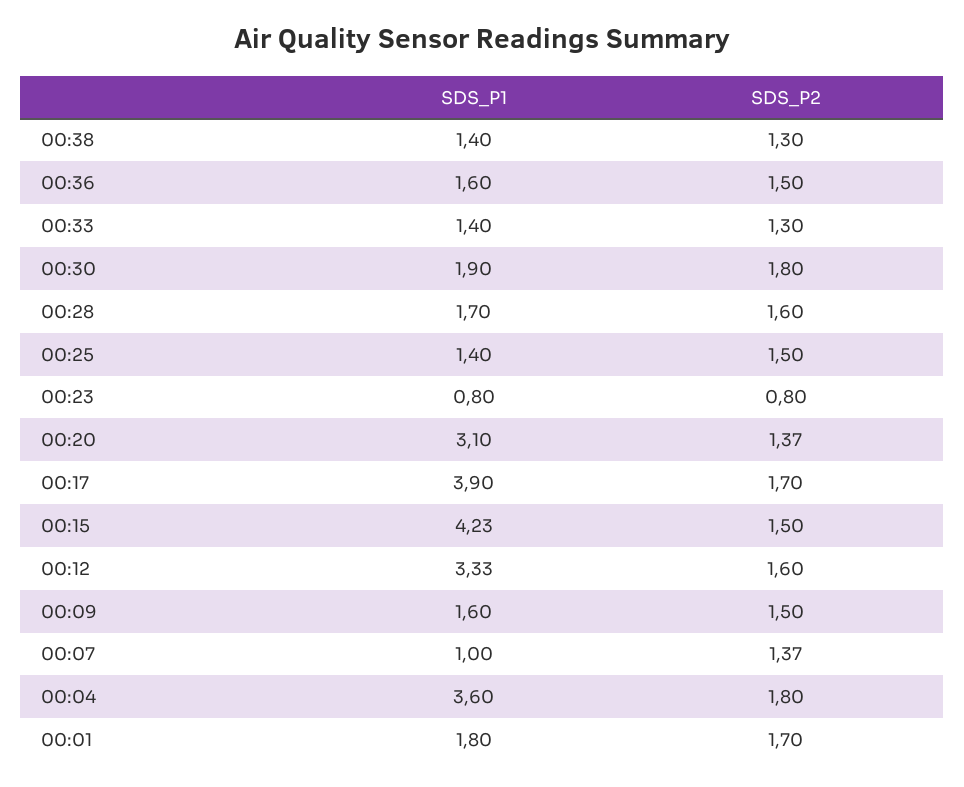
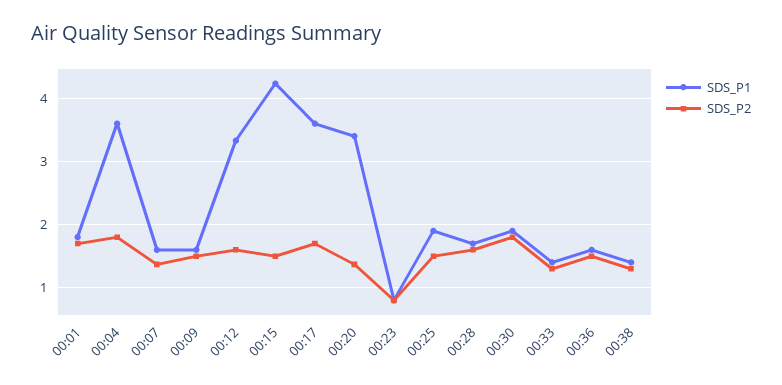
  {
    "SDS_P1": {
      "00:38": 1.4,
      "00:36": 1.6,
      "00:33": 1.4,
      "00:30": 1.9,
      "00:28": 1.7,
-     "00:25": 1.4,
+     "00:25": 1.9,
      "00:23": 0.8,
-     "00:20": 3.1,
+     "00:20": 3.4,
-     "00:17": 3.9,
+     "00:17": 3.6,
      "00:15": 4.23,
      "00:12": 3.33,
      "00:09": 1.6,
-     "00:07": 1,
+     "00:07": 1.6,
      "00:04": 3.6,
      "00:01": 1.8
    },
    "SDS_P2": {
      "00:38": 1.3,
      "00:36": 1.5,
      "00:33": 1.3,
      "00:30": 1.8,
      "00:28": 1.6,
      "00:25": 1.5,
      "00:23": 0.8,
      "00:20": 1.37,
      "00:17": 1.7,
      "00:15": 1.5,
      "00:12": 1.6,
      "00:09": 1.5,
      "00:07": 1.37,
      "00:04": 1.8,
      "00:01": 1.7
    }
  }

